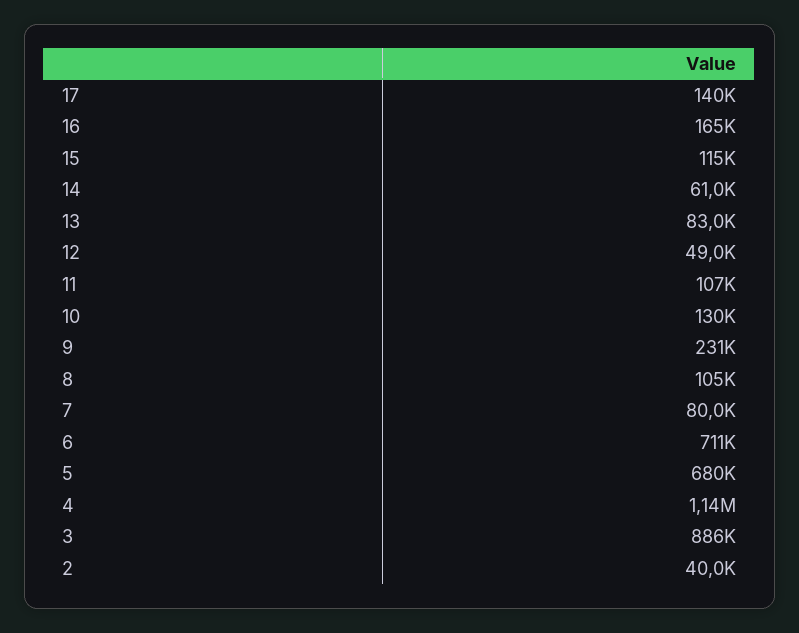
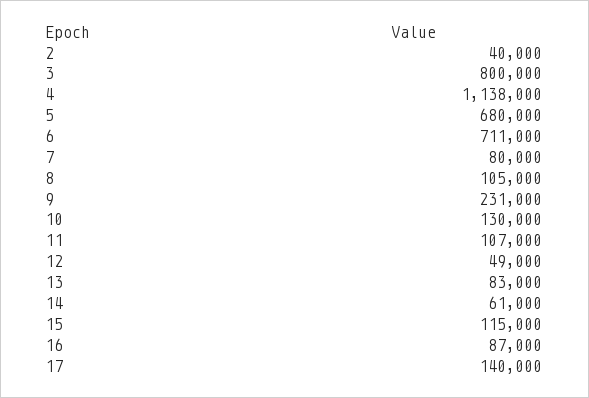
  {
    "17": 140000,
-   "16": 165000,
+   "16": 87000,
    "15": 115000,
    "14": 61000,
    "13": 83000,
    "12": 49000,
    "11": 107000,
    "10": 130000,
    "9": 231000,
    "8": 105000,
    "7": 80000,
    "6": 711000,
    "5": 680000,
    "4": 1138000,
-   "3": 886000,
+   "3": 800000,
    "2": 40000
  }

